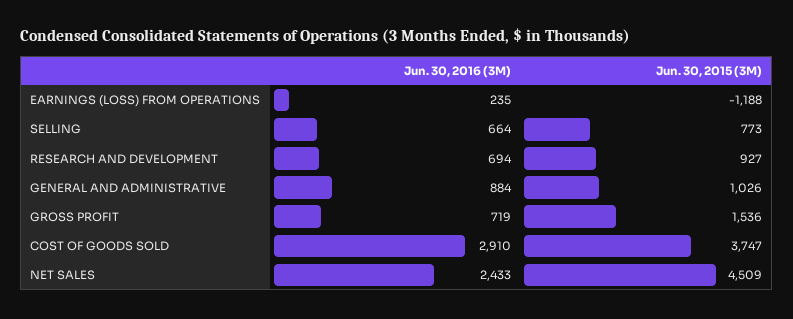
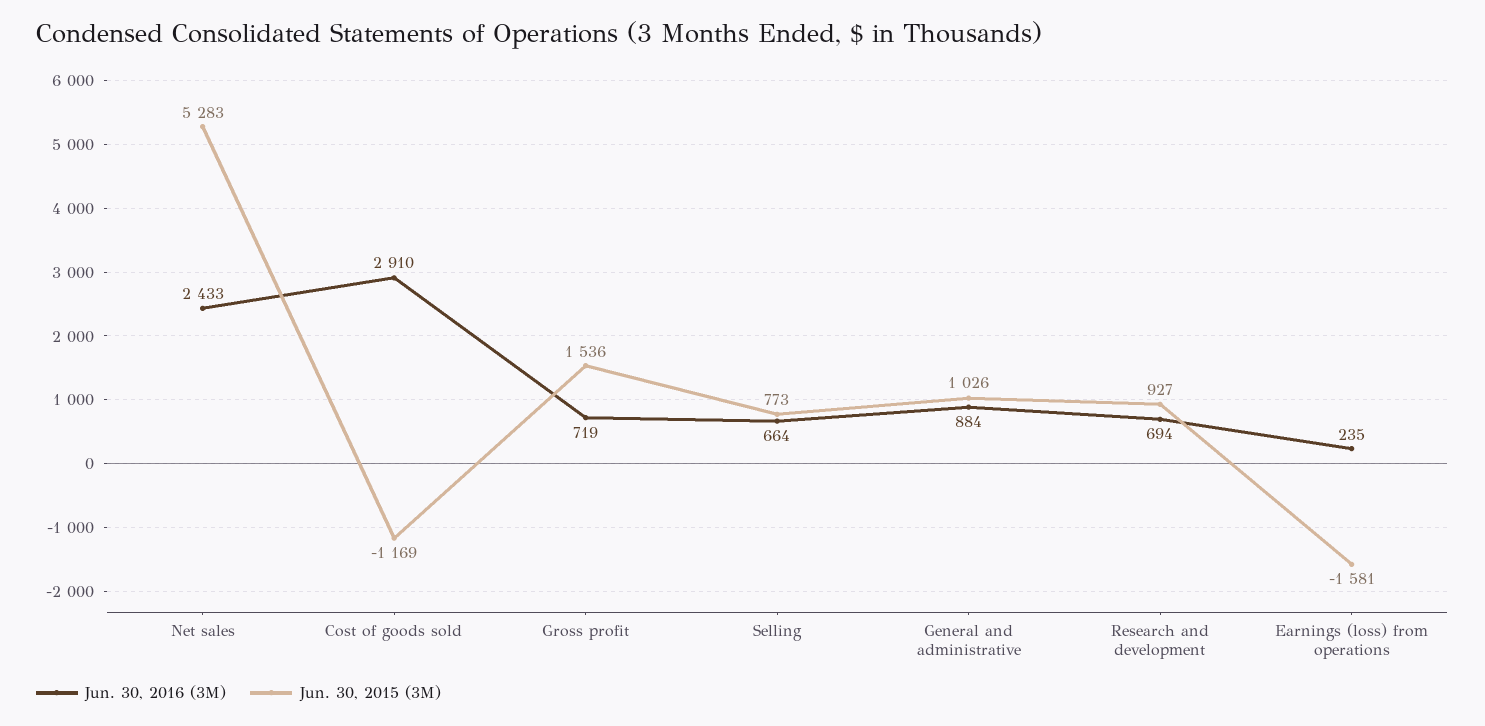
  {
    "Jun. 30, 2016 (3M)": {
      "EARNINGS (LOSS) FROM OPERATIONS": 235,
      "SELLING": 664,
      "RESEARCH AND DEVELOPMENT": 694,
      "GENERAL AND ADMINISTRATIVE": 884,
      "GROSS PROFIT": 719,
      "COST OF GOODS SOLD": 2910,
      "NET SALES": 2433
    },
    "Jun. 30, 2015 (3M)": {
-     "EARNINGS (LOSS) FROM OPERATIONS": -1188,
+     "EARNINGS (LOSS) FROM OPERATIONS": -1581,
      "SELLING": 773,
      "RESEARCH AND DEVELOPMENT": 927,
      "GENERAL AND ADMINISTRATIVE": 1026,
      "GROSS PROFIT": 1536,
-     "COST OF GOODS SOLD": 3747,
+     "COST OF GOODS SOLD": -1169,
-     "NET SALES": 4509
+     "NET SALES": 5283
    }
  }

